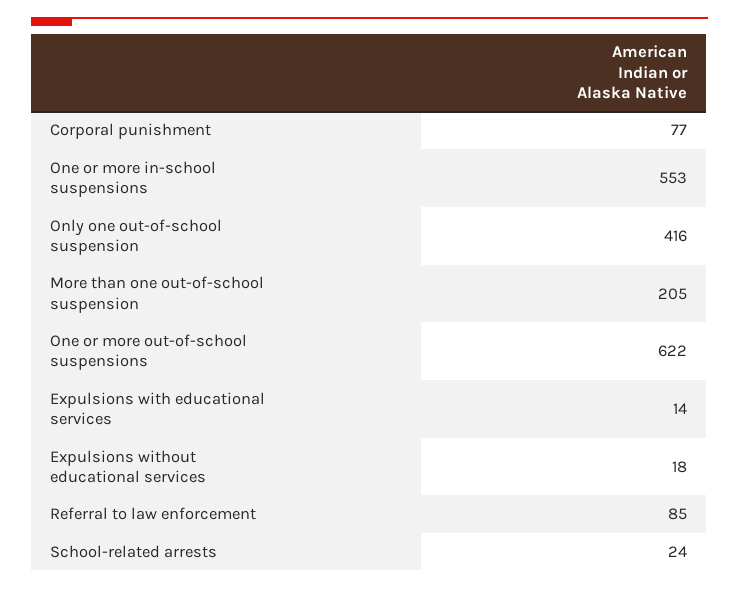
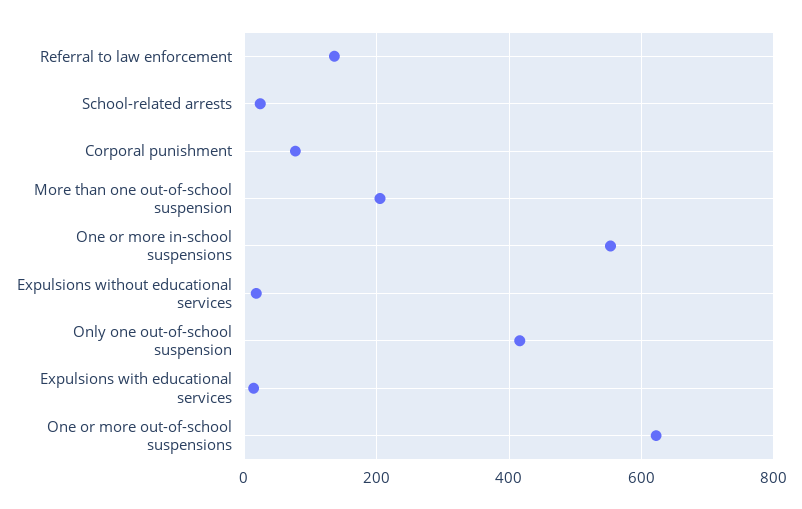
  {
    "Corporal punishment": 77,
    "One or more in-school suspensions": 553,
    "Only one out-of-school suspension": 416,
    "More than one out-of-school suspension": 205,
    "One or more out-of-school suspensions": 622,
    "Expulsions with educational services": 14,
    "Expulsions without educational services": 18,
-   "Referral to law enforcement": 85,
+   "Referral to law enforcement": 140,
    "School-related arrests": 24
  }

